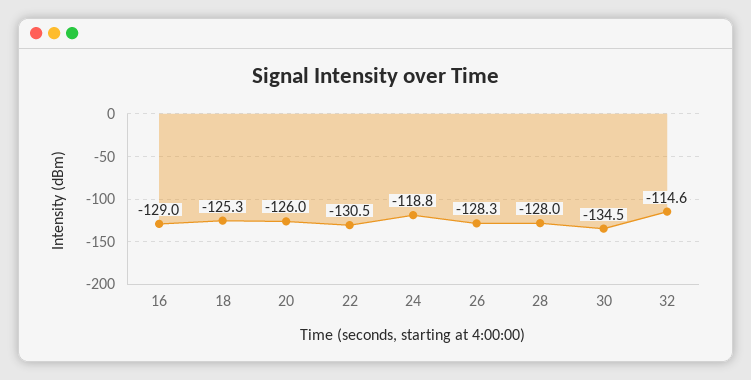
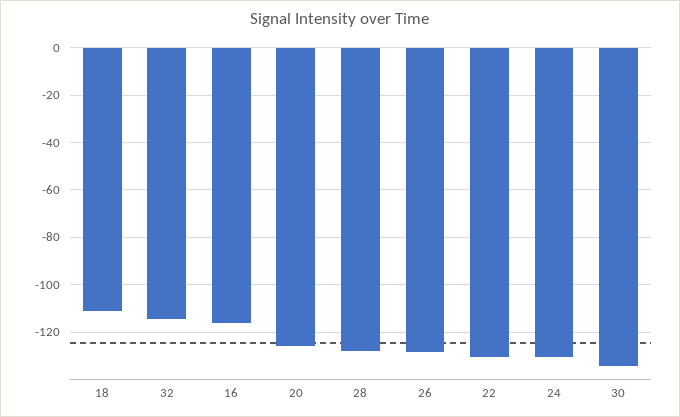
  {
-   "16": -129,
+   "16": -115,
-   "18": -125.3,
+   "18": -110,
    "20": -126,
    "22": -130.5,
-   "24": -118.8,
+   "24": -130,
    "26": -128.3,
    "28": -128,
    "30": -134.5,
    "32": -114.6
  }

